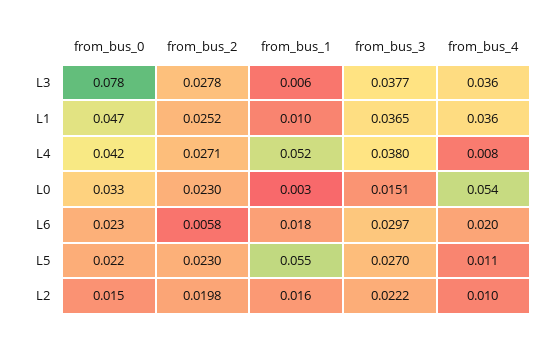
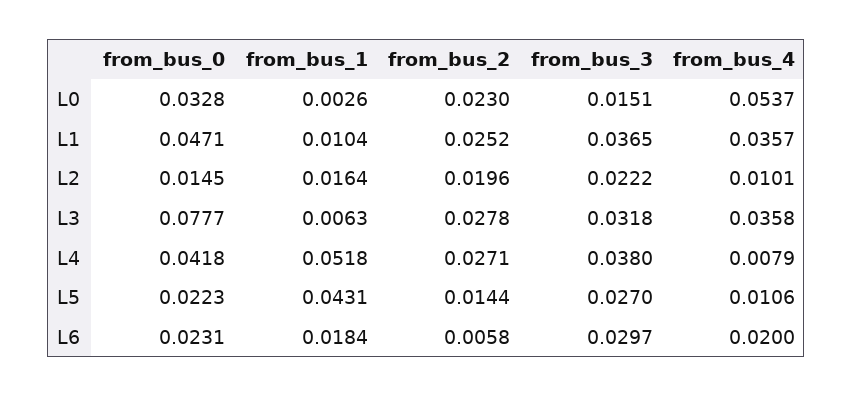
  {
    "from_bus_0": {
      "L3": 0.0777,
      "L1": 0.0471,
      "L4": 0.0418,
      "L0": 0.0328,
      "L6": 0.0231,
      "L5": 0.0223,
      "L2": 0.0145
    },
    "from_bus_2": {
      "L3": 0.0278,
      "L1": 0.0252,
      "L4": 0.0271,
      "L0": 0.023,
      "L6": 0.0058,
-     "L5": 0.023,
+     "L5": 0.0144,
-     "L2": 0.0198
+     "L2": 0.0196
    },
    "from_bus_1": {
      "L3": 0.0063,
      "L1": 0.0104,
      "L4": 0.0518,
      "L0": 0.0026,
      "L6": 0.0184,
-     "L5": 0.055,
+     "L5": 0.0431,
      "L2": 0.0164
    },
    "from_bus_3": {
-     "L3": 0.0377,
+     "L3": 0.0318,
      "L1": 0.0365,
      "L4": 0.038,
      "L0": 0.0151,
      "L6": 0.0297,
      "L5": 0.027,
      "L2": 0.0222
    },
    "from_bus_4": {
      "L3": 0.0358,
      "L1": 0.0357,
      "L4": 0.0079,
      "L0": 0.0537,
      "L6": 0.02,
      "L5": 0.0106,
      "L2": 0.0101
    }
  }

